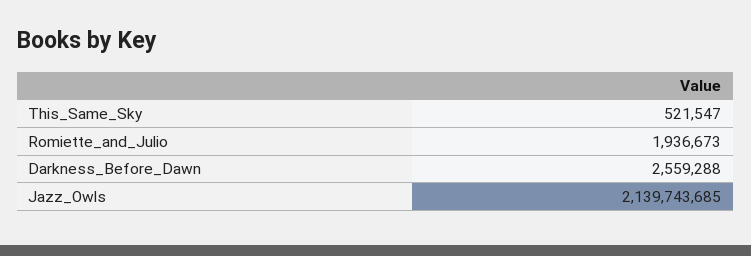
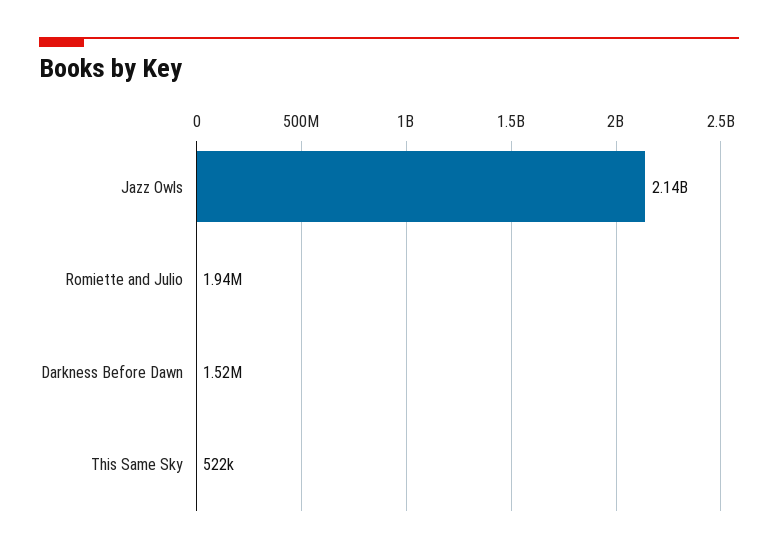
  {
    "This_Same_Sky": 521547,
    "Romiette_and_Julio": 1936673,
-   "Darkness_Before_Dawn": 2559288,
+   "Darkness_Before_Dawn": 1520000,
    "Jazz_Owls": 2139743685
  }

